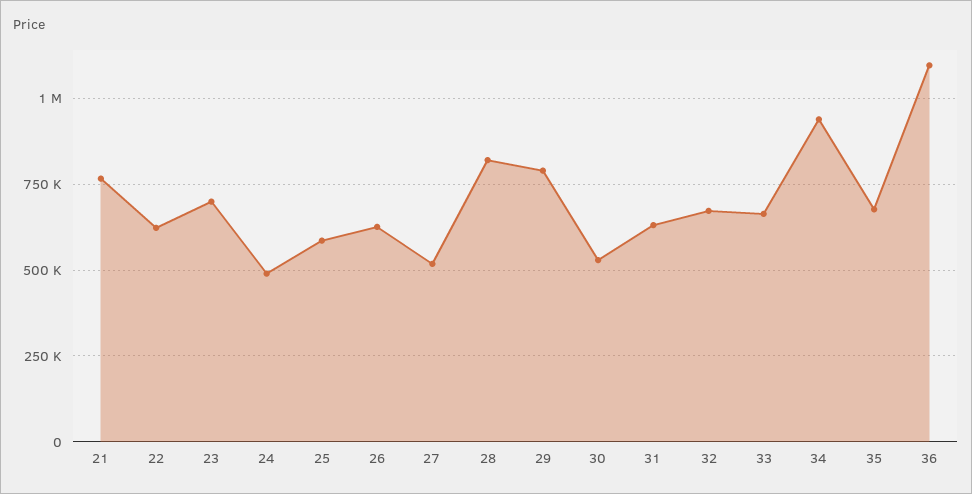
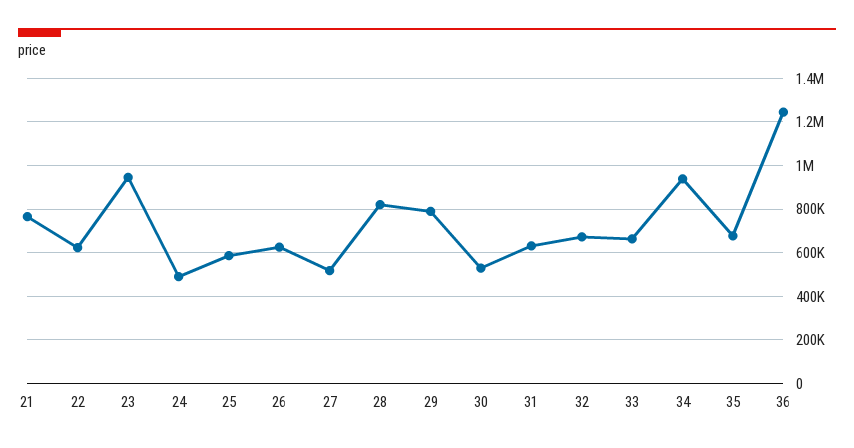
  {
    "21": 775000,
    "22": 625000,
-   "23": 700000,
+   "23": 950000,
    "24": 500000,
    "25": 575000,
    "26": 625000,
    "27": 525000,
    "28": 825000,
    "29": 800000,
    "30": 525000,
    "31": 625000,
    "32": 675000,
    "33": 675000,
    "34": 950000,
    "35": 675000,
-   "36": 1100000
+   "36": 1250000
  }

